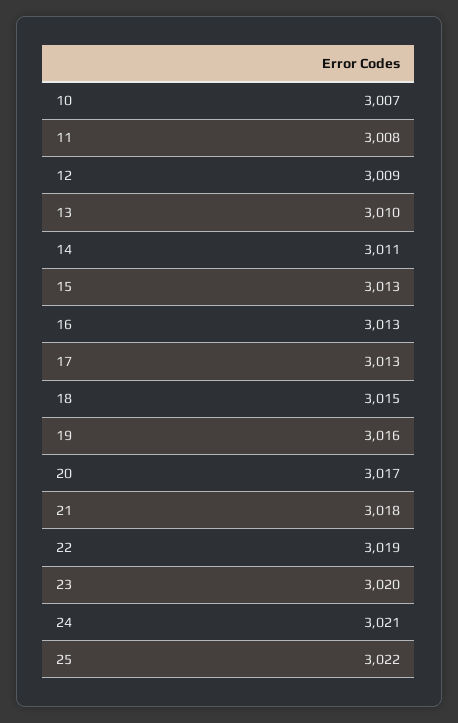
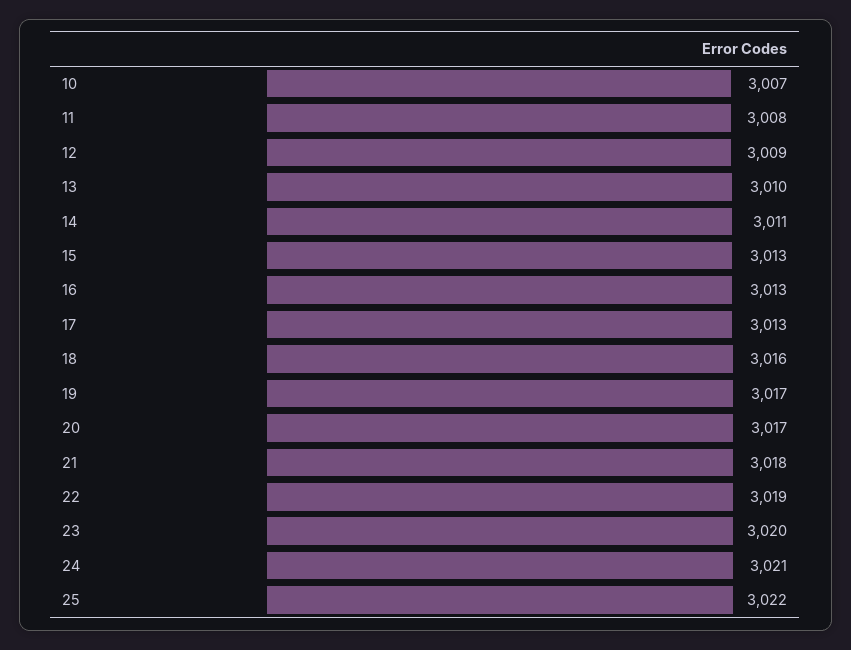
  {
    "10": 3007,
    "11": 3008,
    "12": 3009,
    "13": 3010,
    "14": 3011,
    "15": 3013,
    "16": 3013,
    "17": 3013,
-   "18": 3015,
+   "18": 3016,
-   "19": 3016,
+   "19": 3017,
    "20": 3017,
    "21": 3018,
    "22": 3019,
    "23": 3020,
    "24": 3021,
    "25": 3022
  }

